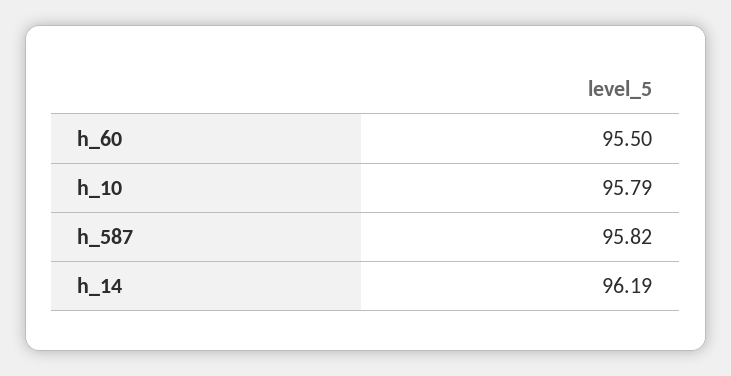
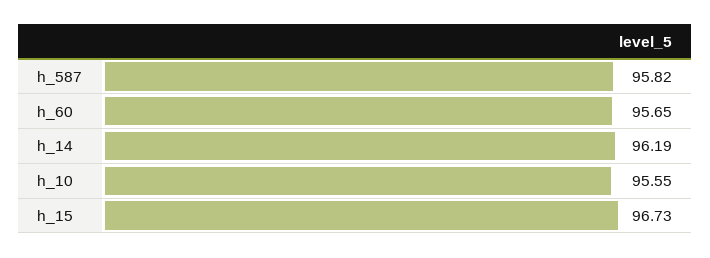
  {
-   "h_60": 95.5,
+   "h_60": 95.65,
-   "h_10": 95.79,
+   "h_10": 95.55,
    "h_587": 95.82,
-   "h_14": 96.19
+   "h_14": 96.19,
+   "h_15": 96.73
  }

